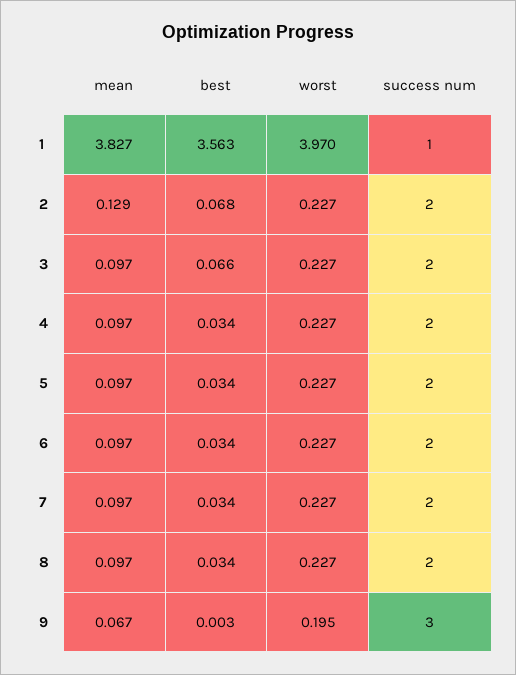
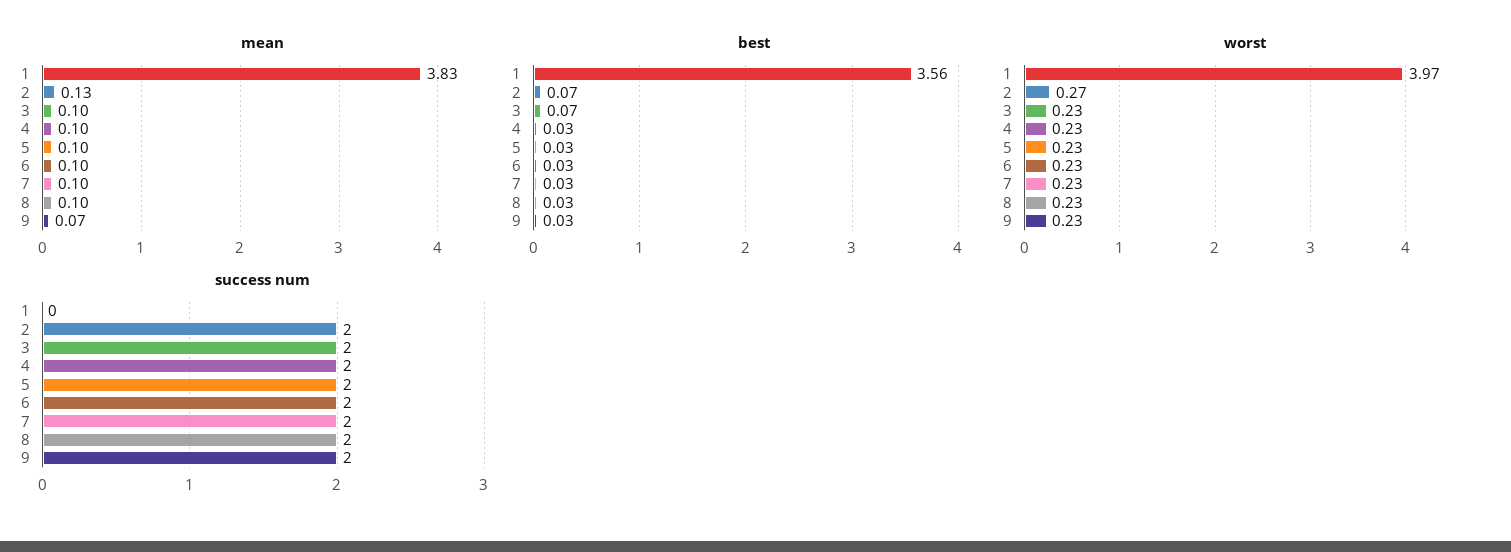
  {
    "mean": {
      "1": 3.827,
      "2": 0.129,
      "3": 0.097,
      "4": 0.097,
      "5": 0.097,
      "6": 0.097,
      "7": 0.097,
      "8": 0.097,
      "9": 0.067
    },
    "best": {
      "1": 3.563,
      "2": 0.068,
      "3": 0.066,
      "4": 0.034,
      "5": 0.034,
      "6": 0.034,
      "7": 0.034,
      "8": 0.034,
-     "9": 0.003
+     "9": 0.03
    },
    "worst": {
      "1": 3.97,
-     "2": 0.227,
+     "2": 0.27,
      "3": 0.227,
      "4": 0.227,
      "5": 0.227,
      "6": 0.227,
      "7": 0.227,
      "8": 0.227,
-     "9": 0.195
+     "9": 0.23
    },
    "success num": {
-     "1": 1,
+     "1": 0,
      "2": 2,
      "3": 2,
      "4": 2,
      "5": 2,
      "6": 2,
      "7": 2,
      "8": 2,
-     "9": 3
+     "9": 2
    }
  }

